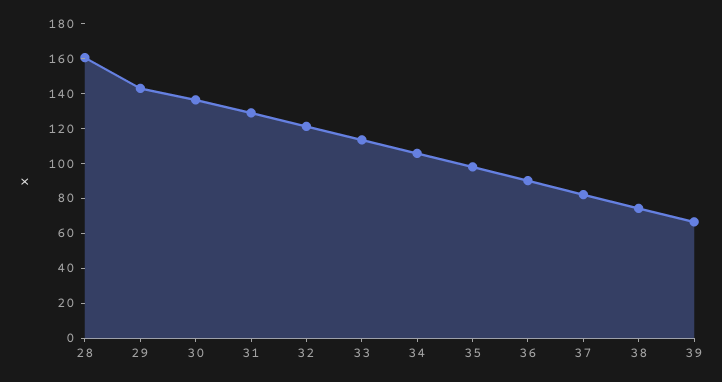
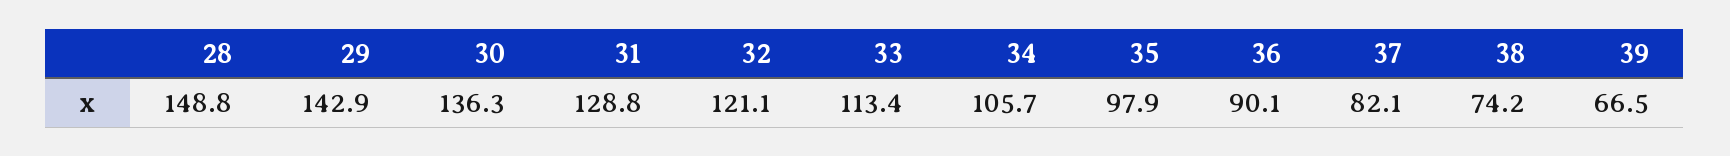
  {
-   "28": 160,
+   "28": 148.8,
    "29": 142.9,
    "30": 136.3,
    "31": 128.8,
    "32": 121.1,
    "33": 113.4,
    "34": 105.7,
    "35": 97.9,
    "36": 90.1,
    "37": 82.1,
    "38": 74.2,
    "39": 66.5
  }

